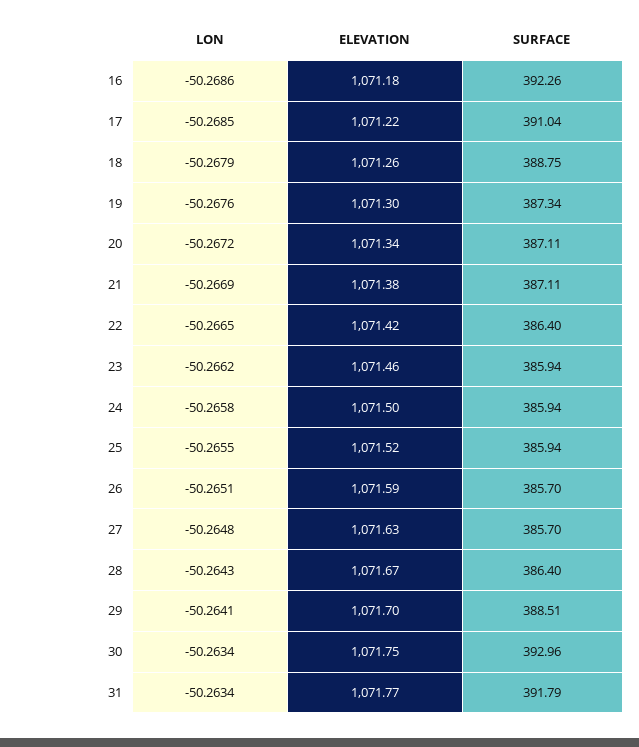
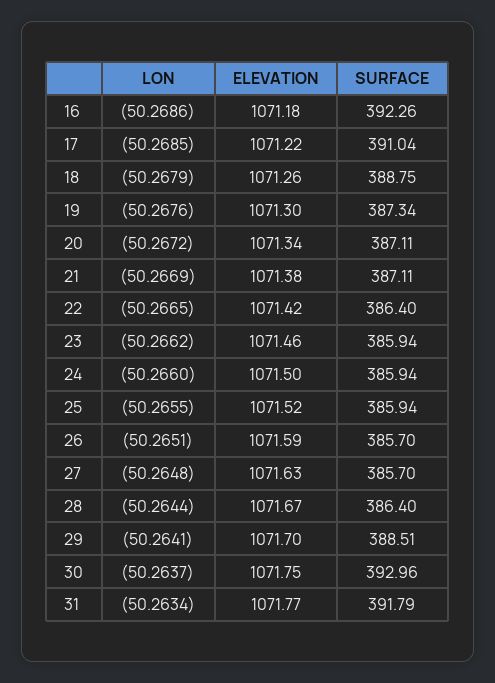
  {
    "LON": {
      "16": -50.2686,
      "17": -50.2685,
      "18": -50.2679,
      "19": -50.2676,
      "20": -50.2672,
      "21": -50.2669,
      "22": -50.2665,
      "23": -50.2662,
-     "24": -50.2658,
+     "24": -50.266,
      "25": -50.2655,
      "26": -50.2651,
      "27": -50.2648,
-     "28": -50.2643,
+     "28": -50.2644,
      "29": -50.2641,
-     "30": -50.2634,
+     "30": -50.2637,
      "31": -50.2634
    },
    "ELEVATION": {
      "16": 1071.18,
      "17": 1071.22,
      "18": 1071.26,
      "19": 1071.3,
      "20": 1071.34,
      "21": 1071.38,
      "22": 1071.42,
      "23": 1071.46,
      "24": 1071.5,
      "25": 1071.52,
      "26": 1071.59,
      "27": 1071.63,
      "28": 1071.67,
      "29": 1071.7,
      "30": 1071.75,
      "31": 1071.77
    },
    "SURFACE": {
      "16": 392.26,
      "17": 391.04,
      "18": 388.75,
      "19": 387.34,
      "20": 387.11,
      "21": 387.11,
      "22": 386.4,
      "23": 385.94,
      "24": 385.94,
      "25": 385.94,
      "26": 385.7,
      "27": 385.7,
      "28": 386.4,
      "29": 388.51,
      "30": 392.96,
      "31": 391.79
    }
  }

